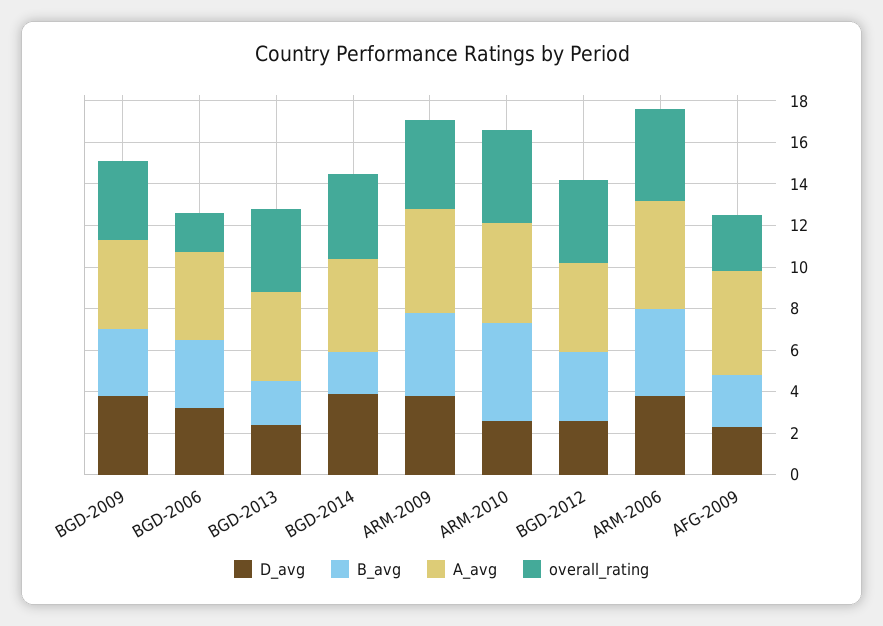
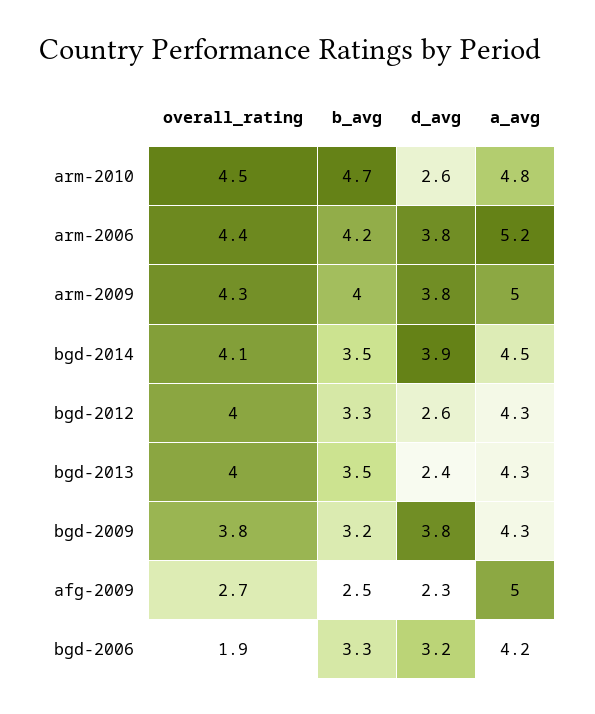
  {
    "D_avg": {
      "BGD-2009": 3.8,
      "BGD-2006": 3.2,
      "BGD-2013": 2.4,
      "BGD-2014": 3.9,
      "ARM-2009": 3.8,
      "ARM-2010": 2.6,
      "BGD-2012": 2.6,
      "ARM-2006": 3.8,
      "AFG-2009": 2.3
    },
    "B_avg": {
      "BGD-2009": 3.2,
      "BGD-2006": 3.3,
-     "BGD-2013": 2,
+     "BGD-2013": 3.5,
-     "BGD-2014": 2,
+     "BGD-2014": 3.5,
      "ARM-2009": 4,
      "ARM-2010": 4.7,
      "BGD-2012": 3.3,
      "ARM-2006": 4.2,
      "AFG-2009": 2.5
    },
    "A_avg": {
      "BGD-2009": 4.3,
      "BGD-2006": 4.2,
      "BGD-2013": 4.3,
      "BGD-2014": 4.5,
      "ARM-2009": 5,
      "ARM-2010": 4.8,
      "BGD-2012": 4.3,
      "ARM-2006": 5.2,
      "AFG-2009": 5
    },
    "overall_rating": {
      "BGD-2009": 3.8,
      "BGD-2006": 1.9,
      "BGD-2013": 4,
      "BGD-2014": 4.1,
      "ARM-2009": 4.3,
      "ARM-2010": 4.5,
      "BGD-2012": 4,
      "ARM-2006": 4.4,
      "AFG-2009": 2.7
    }
  }

